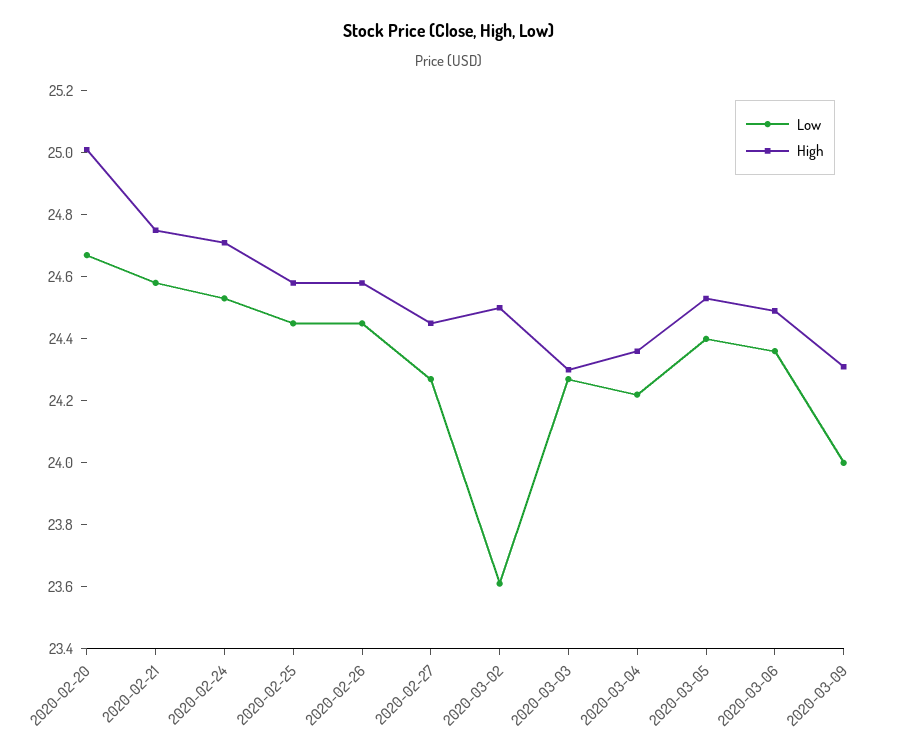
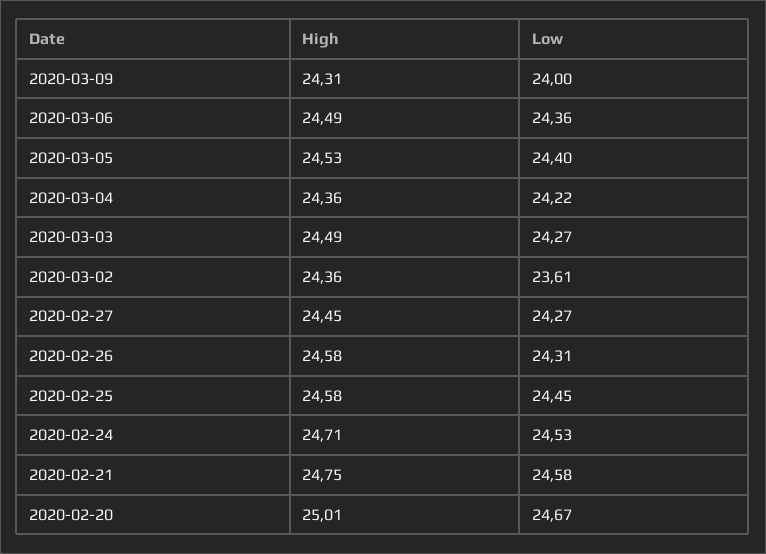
  {
    "Low": {
      "2020-02-20": 24.67,
      "2020-02-21": 24.58,
      "2020-02-24": 24.53,
      "2020-02-25": 24.45,
-     "2020-02-26": 24.45,
+     "2020-02-26": 24.31,
      "2020-02-27": 24.27,
      "2020-03-02": 23.61,
      "2020-03-03": 24.27,
      "2020-03-04": 24.22,
      "2020-03-05": 24.4,
      "2020-03-06": 24.36,
      "2020-03-09": 24
    },
    "High": {
      "2020-02-20": 25.01,
      "2020-02-21": 24.75,
      "2020-02-24": 24.71,
      "2020-02-25": 24.58,
      "2020-02-26": 24.58,
      "2020-02-27": 24.45,
-     "2020-03-02": 24.5,
+     "2020-03-02": 24.36,
-     "2020-03-03": 24.3,
+     "2020-03-03": 24.49,
      "2020-03-04": 24.36,
      "2020-03-05": 24.53,
      "2020-03-06": 24.49,
      "2020-03-09": 24.31
    }
  }

